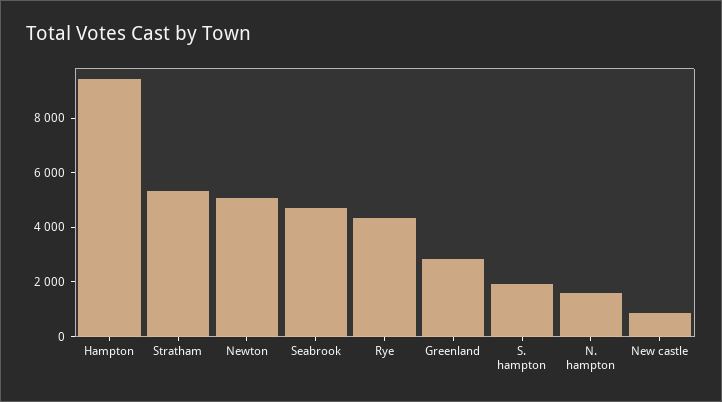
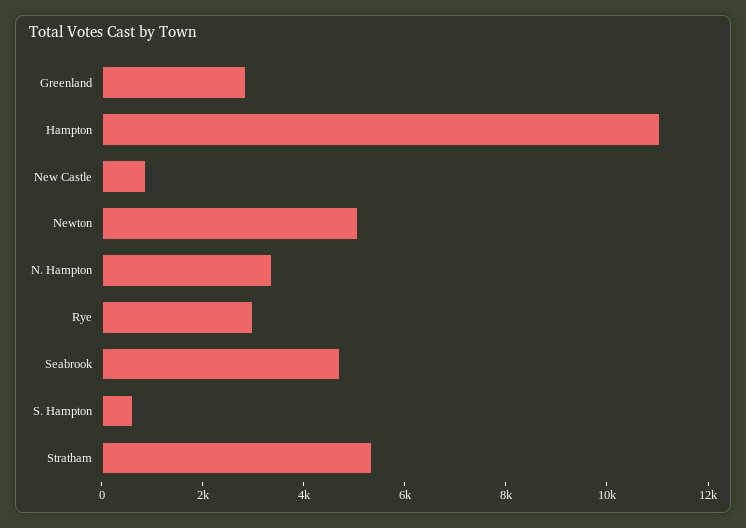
  {
-   "Hampton": 9500,
+   "Hampton": 11000,
    "Stratham": 5500,
    "Newton": 5000,
    "Seabrook": 4500,
-   "Rye": 4500,
+   "Rye": 3000,
    "Greenland": 3000,
-   "S. hampton": 2000,
+   "S. hampton": 500,
-   "N. hampton": 1500,
+   "N. hampton": 3500,
    "New castle": 1000
  }

